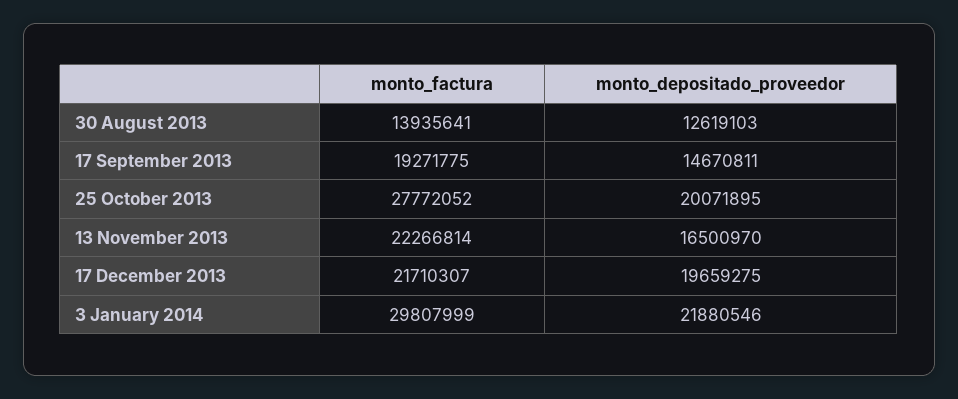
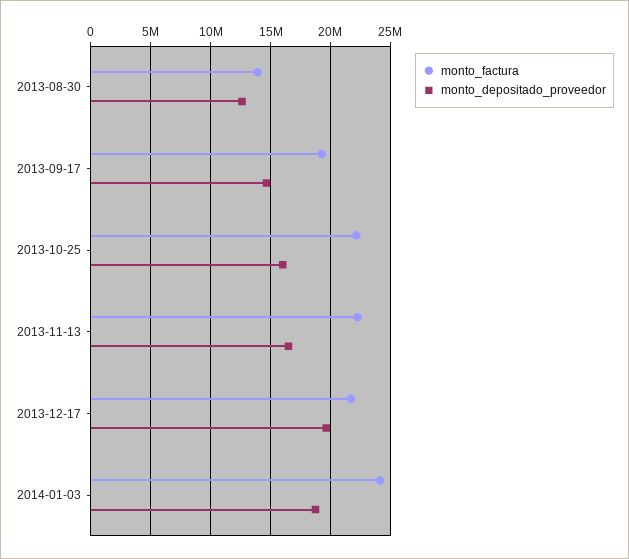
  {
    "monto_factura": {
      "30 August 2013": 13935641,
      "17 September 2013": 19271775,
-     "25 October 2013": 27772052,
+     "25 October 2013": 22000000,
      "13 November 2013": 22266814,
      "17 December 2013": 21710307,
-     "3 January 2014": 29807999
+     "3 January 2014": 24000000
    },
    "monto_depositado_proveedor": {
      "30 August 2013": 12619103,
      "17 September 2013": 14670811,
-     "25 October 2013": 20071895,
+     "25 October 2013": 16000000,
      "13 November 2013": 16500970,
      "17 December 2013": 19659275,
-     "3 January 2014": 21880546
+     "3 January 2014": 19000000
    }
  }

